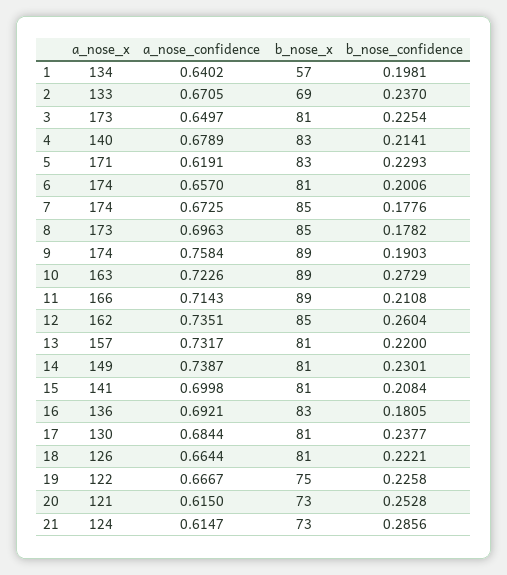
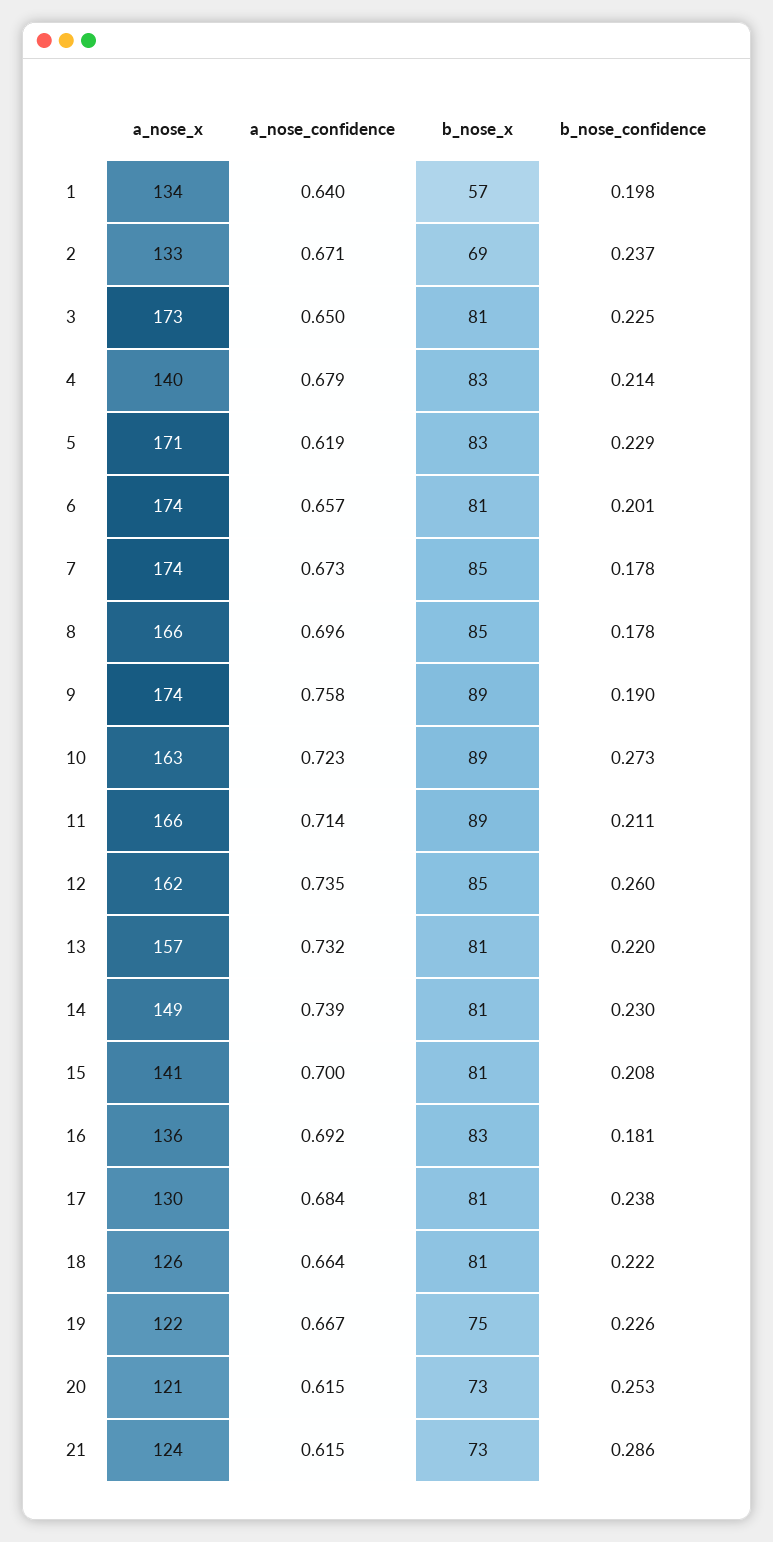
  {
    "a_nose_x": {
      "1": 134,
      "2": 133,
      "3": 173,
      "4": 140,
      "5": 171,
      "6": 174,
      "7": 174,
-     "8": 173,
+     "8": 166,
      "9": 174,
      "10": 163,
      "11": 166,
      "12": 162,
      "13": 157,
      "14": 149,
      "15": 141,
      "16": 136,
      "17": 130,
      "18": 126,
      "19": 122,
      "20": 121,
      "21": 124
    },
    "a_nose_confidence": {
      "1": 0.6402,
      "2": 0.6705,
      "3": 0.6497,
      "4": 0.6789,
      "5": 0.6191,
      "6": 0.657,
      "7": 0.6725,
      "8": 0.6963,
      "9": 0.7584,
      "10": 0.7226,
      "11": 0.7143,
      "12": 0.7351,
      "13": 0.7317,
      "14": 0.7387,
      "15": 0.6998,
      "16": 0.6921,
      "17": 0.6844,
      "18": 0.6644,
      "19": 0.6667,
      "20": 0.615,
      "21": 0.6147
    },
    "b_nose_x": {
      "1": 57,
      "2": 69,
      "3": 81,
      "4": 83,
      "5": 83,
      "6": 81,
      "7": 85,
      "8": 85,
      "9": 89,
      "10": 89,
      "11": 89,
      "12": 85,
      "13": 81,
      "14": 81,
      "15": 81,
      "16": 83,
      "17": 81,
      "18": 81,
      "19": 75,
      "20": 73,
      "21": 73
    },
    "b_nose_confidence": {
      "1": 0.1981,
      "2": 0.237,
      "3": 0.2254,
      "4": 0.2141,
      "5": 0.2293,
      "6": 0.2006,
      "7": 0.1776,
      "8": 0.1782,
      "9": 0.1903,
      "10": 0.2729,
      "11": 0.2108,
      "12": 0.2604,
      "13": 0.22,
      "14": 0.2301,
      "15": 0.2084,
      "16": 0.1805,
      "17": 0.2377,
      "18": 0.2221,
      "19": 0.2258,
      "20": 0.2528,
      "21": 0.2856
    }
  }

